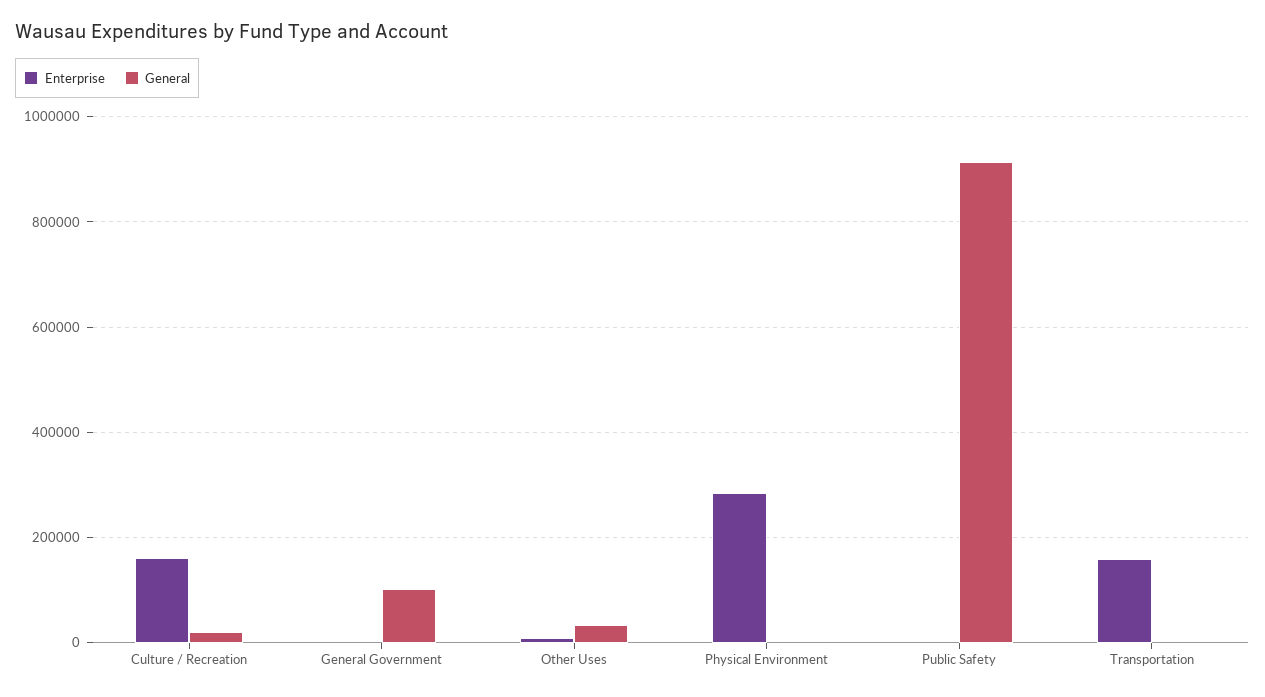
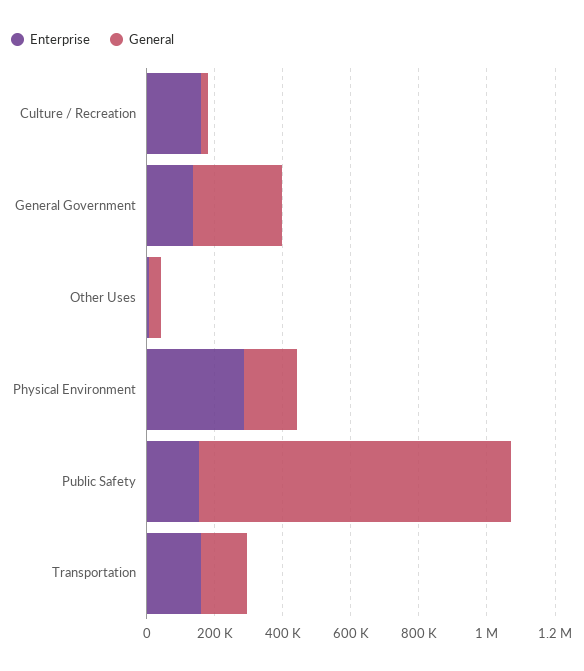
  {
    "Enterprise": {
      "Culture / Recreation": 160000,
-     "General Government": 0,
+     "General Government": 150000,
      "Other Uses": 0,
      "Physical Environment": 280000,
-     "Public Safety": 0,
+     "Public Safety": 150000,
      "Transportation": 160000
    },
    "General": {
      "Culture / Recreation": 20000,
-     "General Government": 100000,
+     "General Government": 250000,
      "Other Uses": 40000,
-     "Physical Environment": 0,
+     "Physical Environment": 150000,
      "Public Safety": 920000,
-     "Transportation": 0
+     "Transportation": 150000
    }
  }

